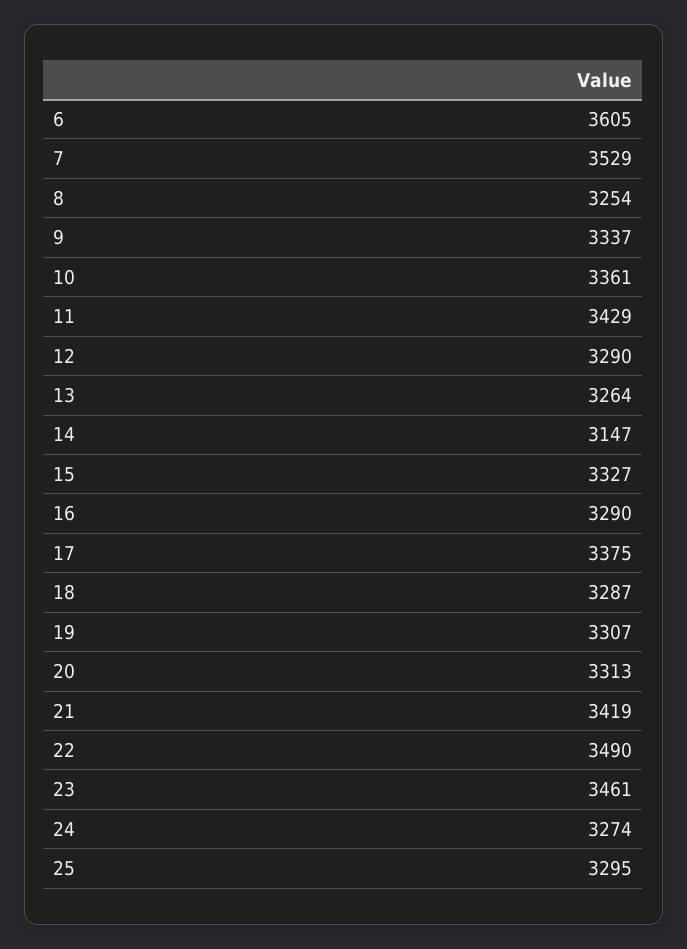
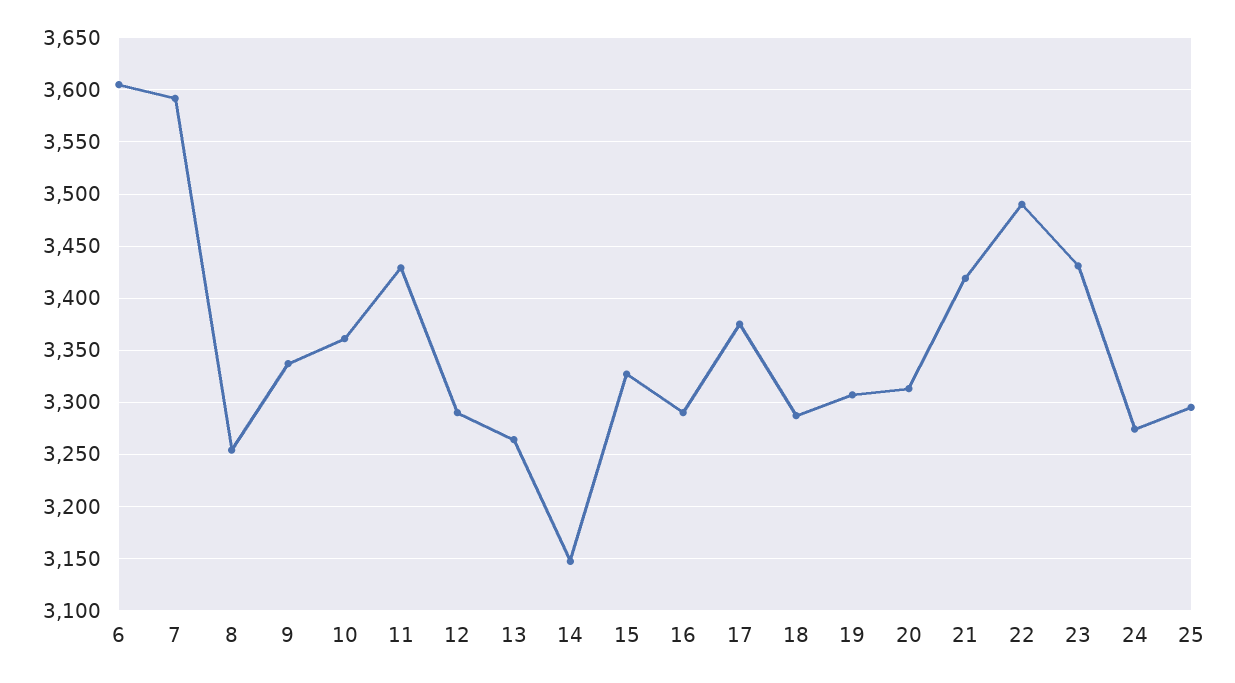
  {
    "6": 3605,
-   "7": 3529,
+   "7": 3590,
    "8": 3254,
    "9": 3337,
    "10": 3361,
    "11": 3429,
    "12": 3290,
    "13": 3264,
    "14": 3147,
    "15": 3327,
    "16": 3290,
    "17": 3375,
    "18": 3287,
    "19": 3307,
    "20": 3313,
    "21": 3419,
    "22": 3490,
-   "23": 3461,
+   "23": 3430,
    "24": 3274,
    "25": 3295
  }

